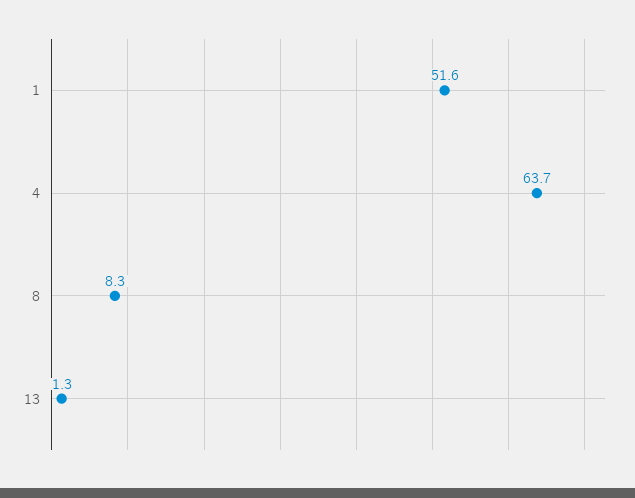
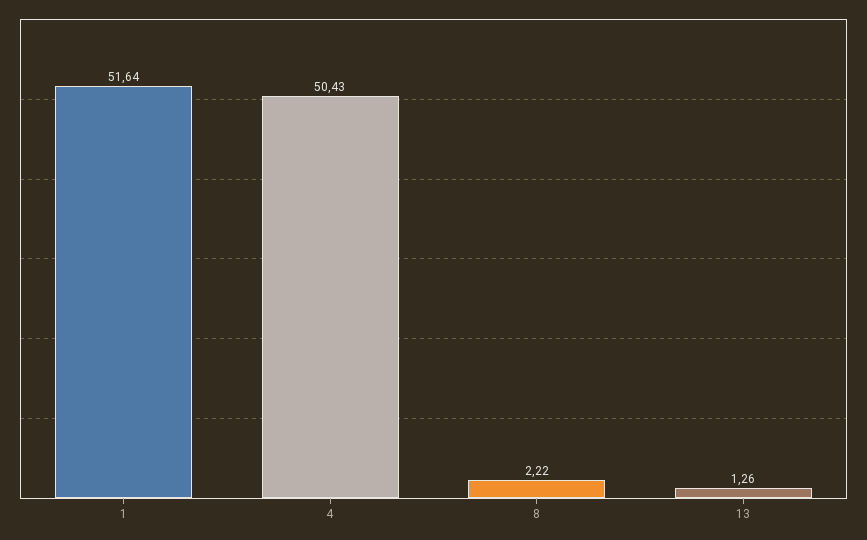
  {
    "1": 51.64,
-   "4": 63.7,
+   "4": 50.43,
-   "8": 8.3,
+   "8": 2.22,
    "13": 1.26
  }

